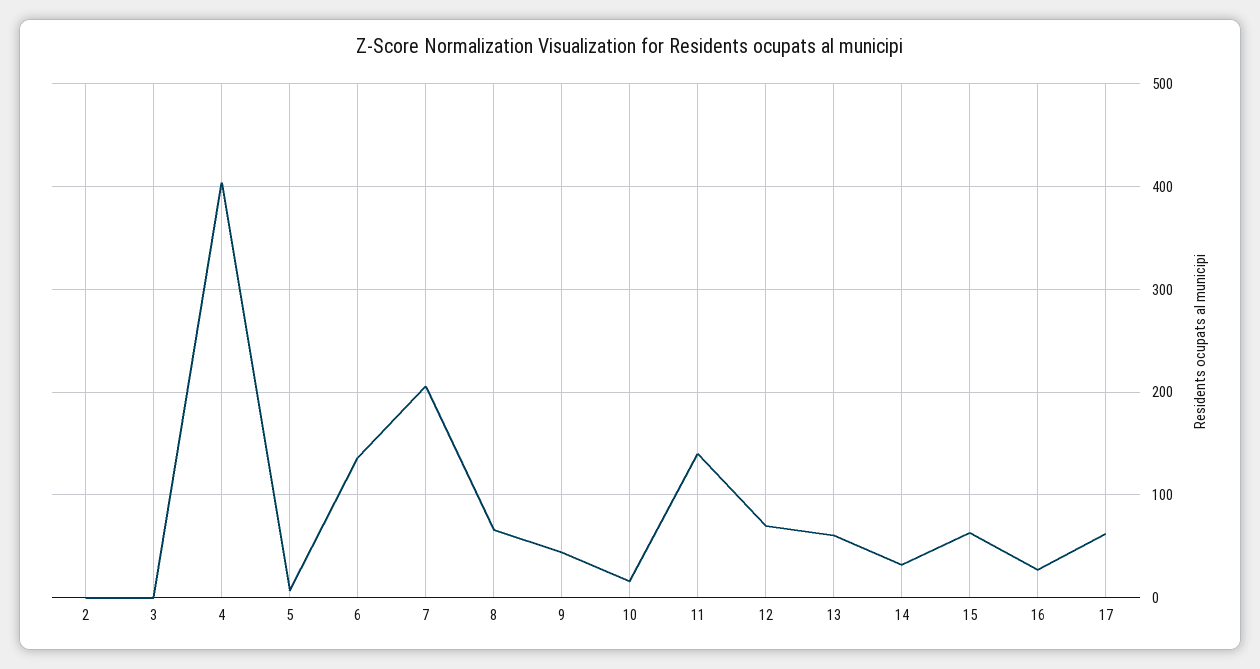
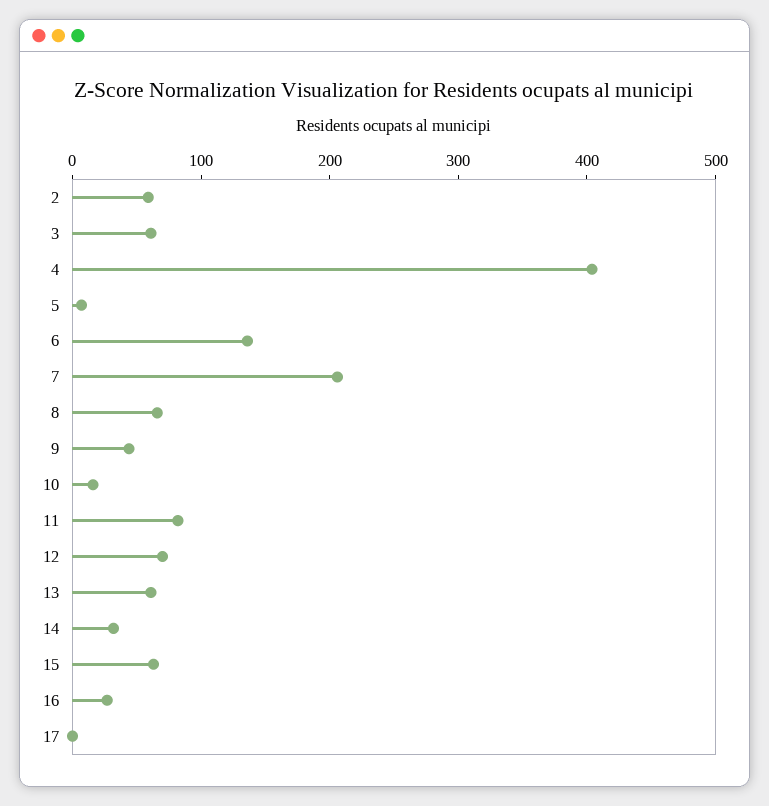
  {
-   "2": 0,
+   "2": 60,
-   "3": 0,
+   "3": 60,
    "4": 400,
    "5": 10,
    "6": 140,
    "7": 210,
    "8": 70,
    "9": 40,
    "10": 20,
-   "11": 140,
+   "11": 80,
    "12": 70,
    "13": 60,
    "14": 30,
    "15": 60,
    "16": 30,
-   "17": 60
+   "17": 0
  }

